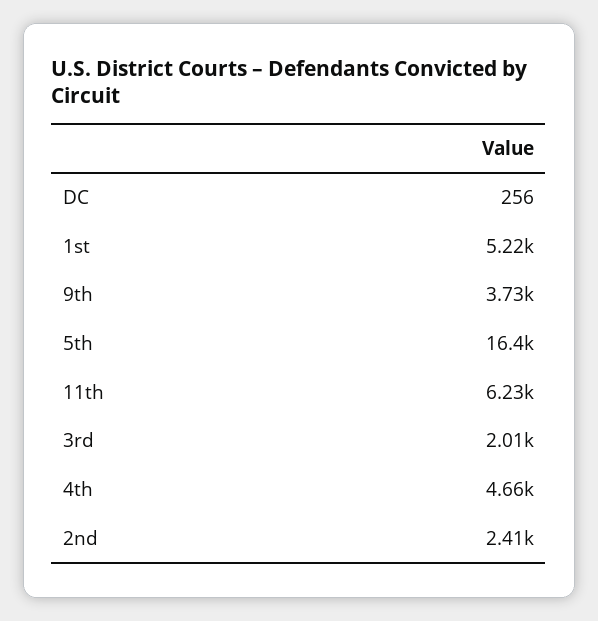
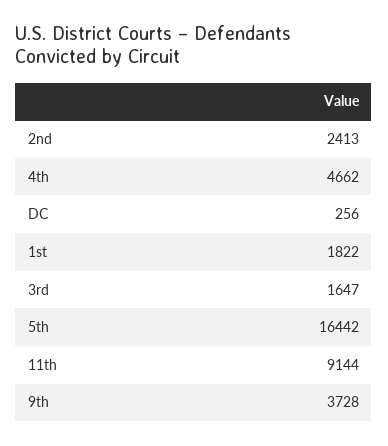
  {
    "DC": 256,
-   "1st": 5220,
+   "1st": 1822,
    "9th": 3728,
    "5th": 16442,
-   "11th": 6230,
+   "11th": 9144,
-   "3rd": 2010,
+   "3rd": 1647,
    "4th": 4662,
    "2nd": 2413
  }

